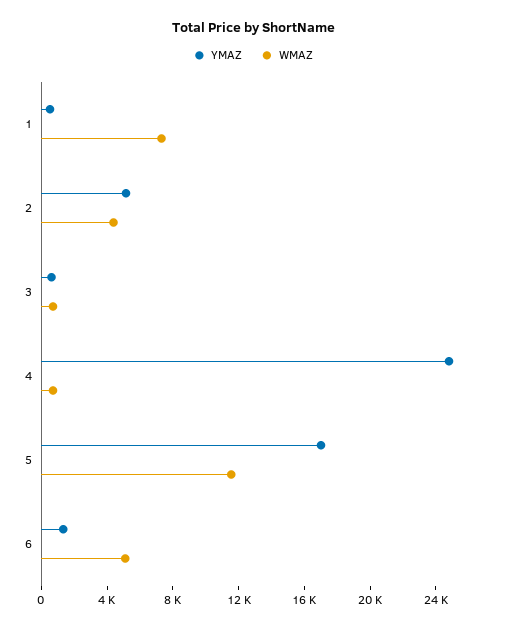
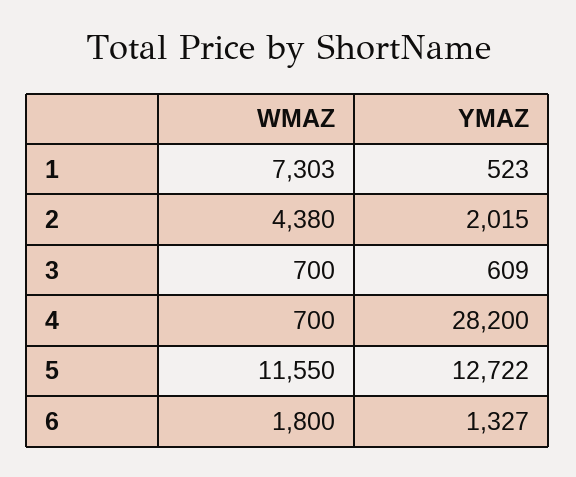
  {
    "YMAZ": {
      "1": 523,
-     "2": 5000,
+     "2": 2015,
      "3": 609,
-     "4": 25000,
+     "4": 28200,
-     "5": 17000,
+     "5": 12722,
      "6": 1327
    },
    "WMAZ": {
      "1": 7303,
      "2": 4380,
      "3": 700,
      "4": 700,
      "5": 11550,
-     "6": 5000
+     "6": 1800
    }
  }

